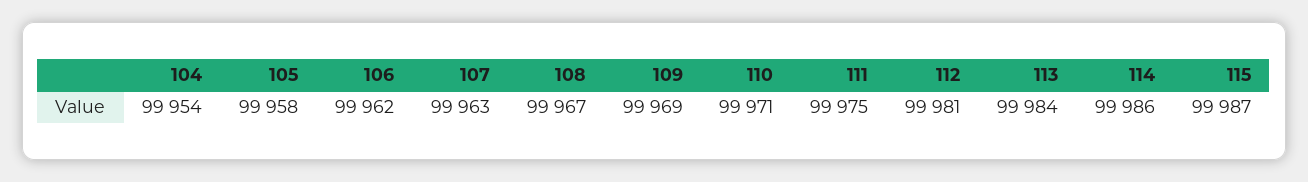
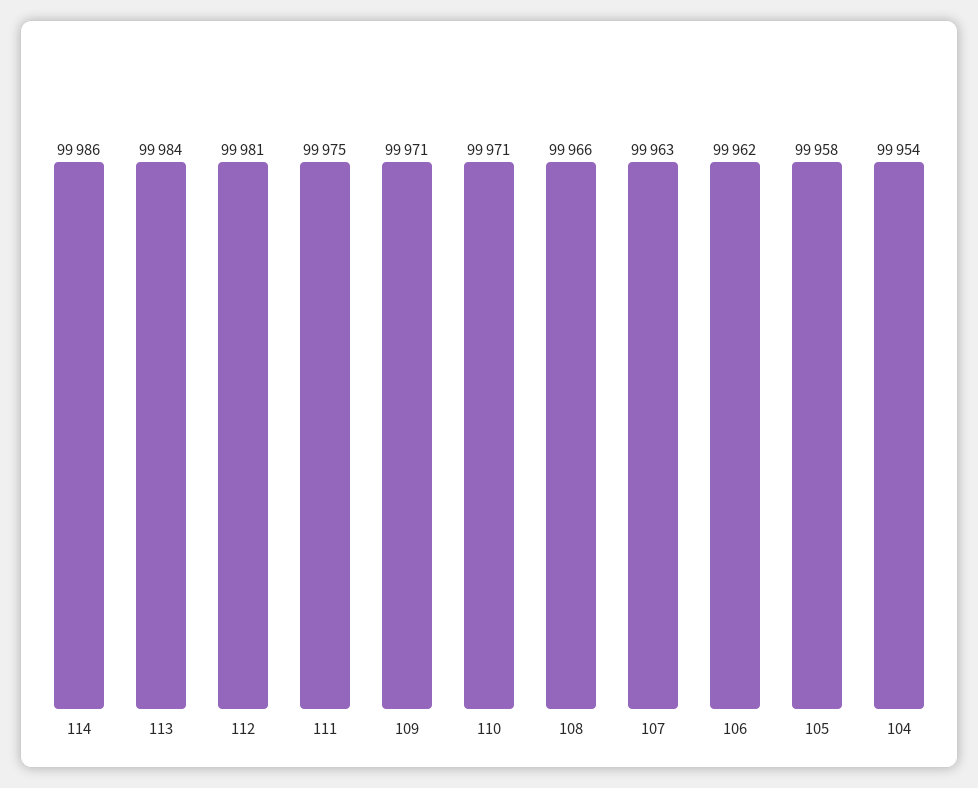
  {
    "104": 99954,
    "105": 99958,
    "106": 99962,
    "107": 99963,
-   "108": 99967,
+   "108": 99966,
-   "109": 99969,
+   "109": 99971,
    "110": 99971,
    "111": 99975,
    "112": 99981,
    "113": 99984,
-   "114": 99986,
+   "114": 99986
-   "115": 99987
  }

